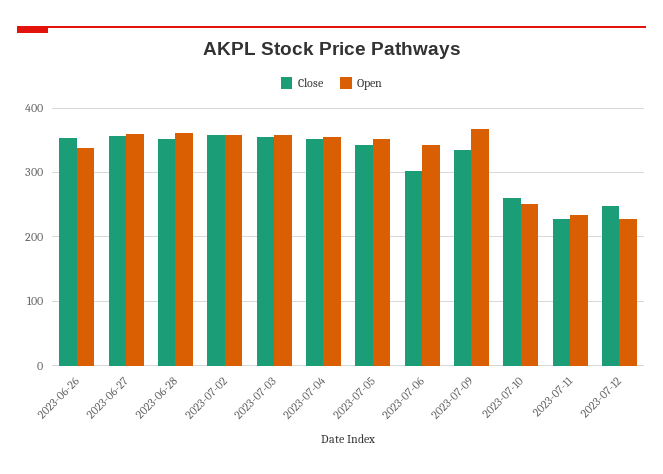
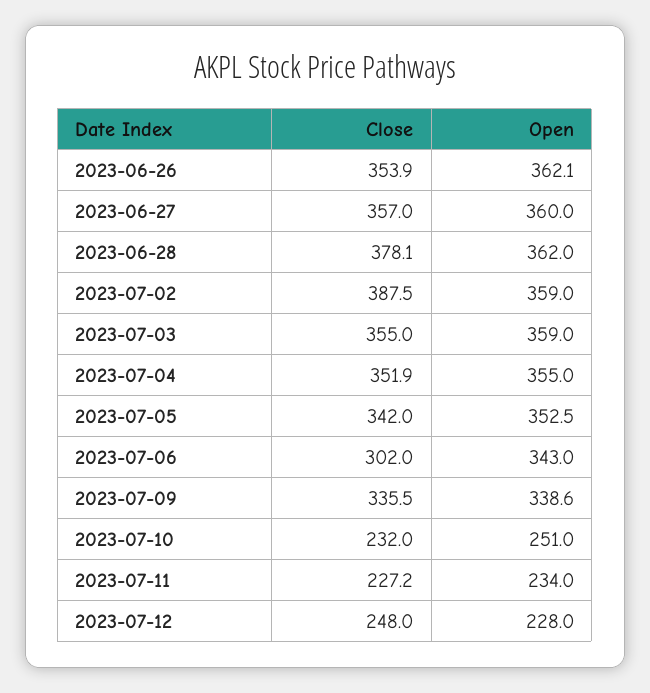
  {
    "Close": {
      "2023-06-26": 353.9,
      "2023-06-27": 357,
-     "2023-06-28": 350,
+     "2023-06-28": 378.1,
-     "2023-07-02": 360,
+     "2023-07-02": 387.5,
      "2023-07-03": 355,
      "2023-07-04": 351.9,
      "2023-07-05": 342,
      "2023-07-06": 302,
      "2023-07-09": 335.5,
-     "2023-07-10": 260,
+     "2023-07-10": 232,
      "2023-07-11": 227.2,
      "2023-07-12": 248
    },
    "Open": {
-     "2023-06-26": 340,
+     "2023-06-26": 362.1,
      "2023-06-27": 360,
      "2023-06-28": 362,
      "2023-07-02": 359,
      "2023-07-03": 359,
      "2023-07-04": 355,
      "2023-07-05": 352.5,
      "2023-07-06": 343,
-     "2023-07-09": 370,
+     "2023-07-09": 338.6,
      "2023-07-10": 251,
      "2023-07-11": 234,
      "2023-07-12": 228
    }
  }

